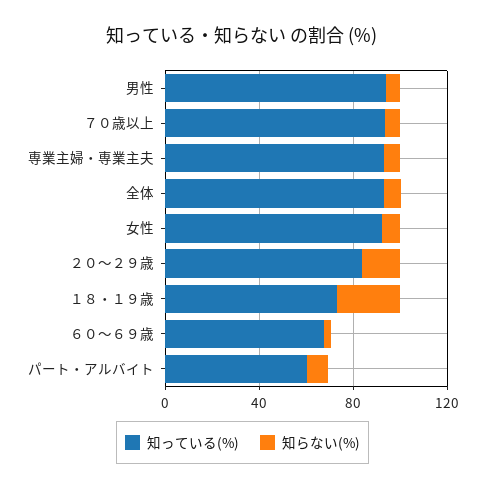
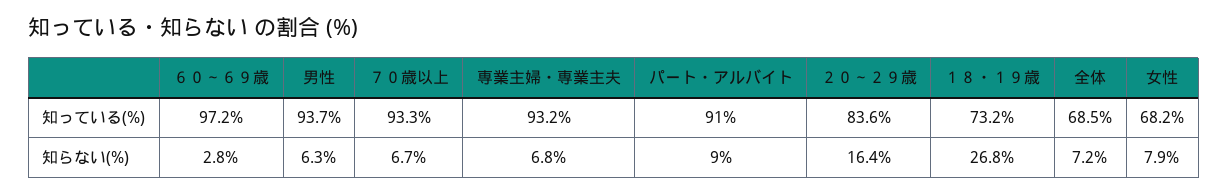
  {
    "知っている(%)": {
      "男性": 93.7,
      "７０歳以上": 93.3,
      "専業主婦・専業主夫": 93.2,
-     "全体": 90,
+     "全体": 68.5,
-     "女性": 90,
+     "女性": 68.2,
      "２０～２９歳": 83.6,
      "１８・１９歳": 73.2,
-     "６０～６９歳": 70,
+     "６０～６９歳": 97.2,
-     "パート・アルバイト": 60
+     "パート・アルバイト": 91
    },
    "知らない(%)": {
      "男性": 6.3,
      "７０歳以上": 6.7,
      "専業主婦・専業主夫": 6.8,
      "全体": 7.2,
      "女性": 7.9,
      "２０～２９歳": 16.4,
      "１８・１９歳": 26.8,
      "６０～６９歳": 2.8,
      "パート・アルバイト": 9
    }
  }

